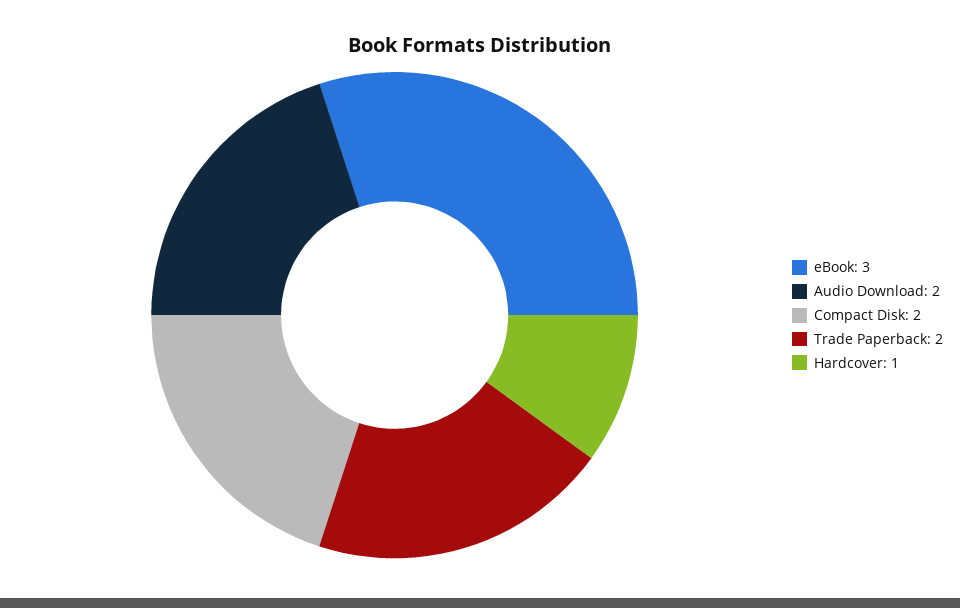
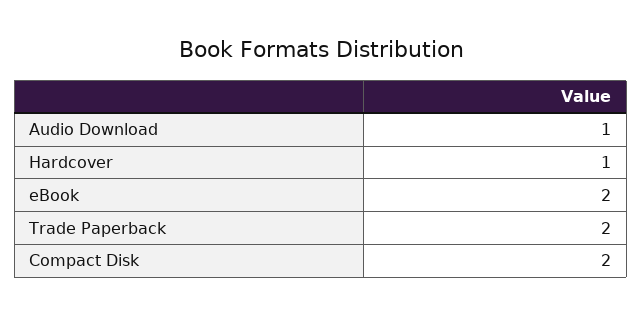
  {
-   "eBook": 3,
+   "eBook": 2,
-   "Audio Download": 2,
+   "Audio Download": 1,
    "Compact Disk": 2,
    "Trade Paperback": 2,
    "Hardcover": 1
  }

